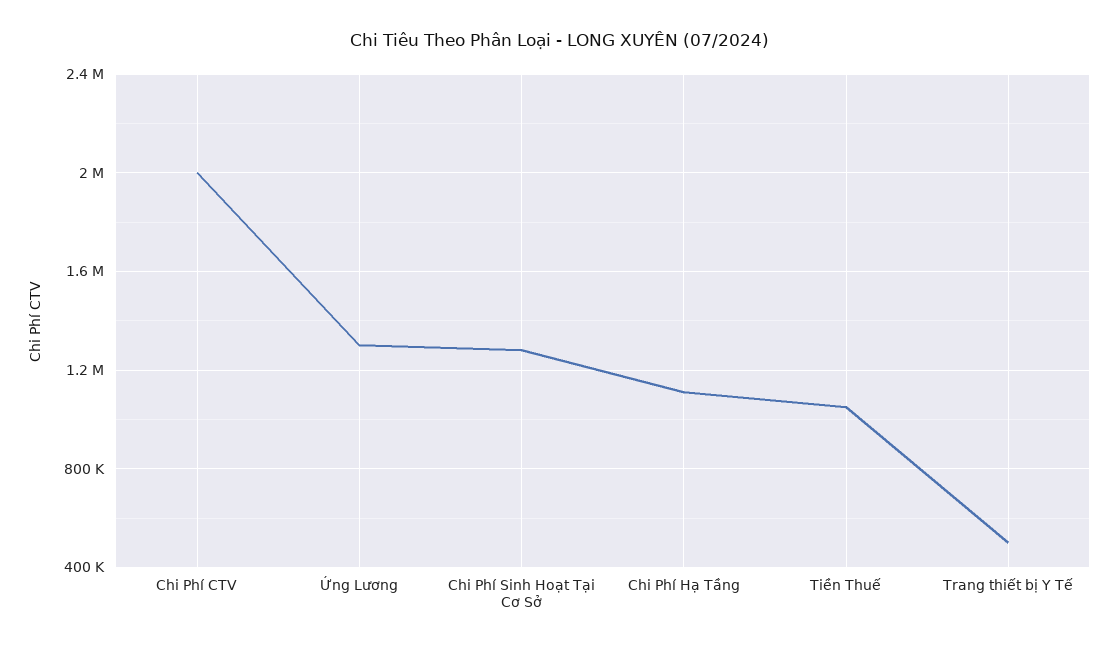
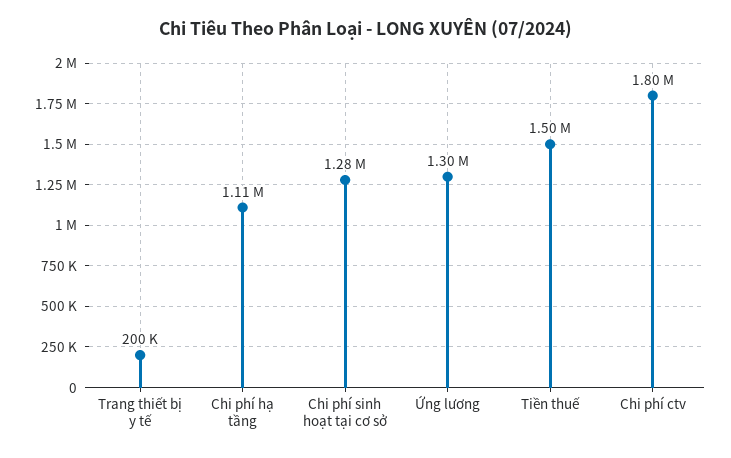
  {
-   "Chi Phí CTV": 2000000,
+   "Chi Phí CTV": 1800000,
    "Ứng Lương": 1300000,
    "Chi Phí Sinh Hoạt Tại Cơ Sở": 1280000,
    "Chi Phí Hạ Tầng": 1110000,
-   "Tiền Thuế": 1050000,
+   "Tiền Thuế": 1500000,
-   "Trang thiết bị Y Tế": 500000
+   "Trang thiết bị Y Tế": 200000
  }

